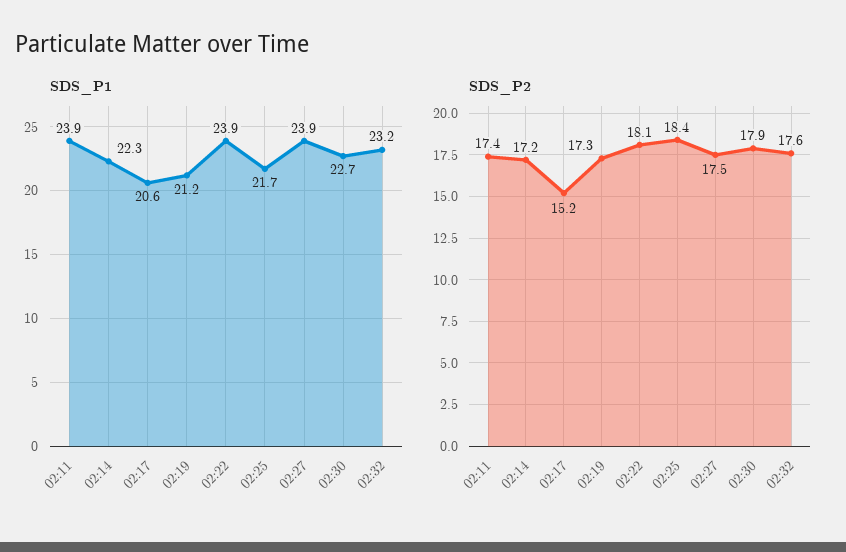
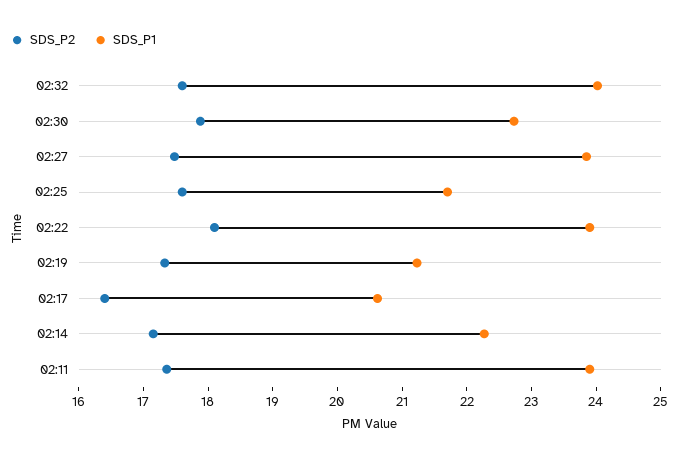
  {
    "SDS_P1": {
      "02:11": 23.9,
      "02:14": 22.3,
      "02:17": 20.6,
      "02:19": 21.2,
      "02:22": 23.9,
      "02:25": 21.7,
      "02:27": 23.9,
      "02:30": 22.7,
-     "02:32": 23.2
+     "02:32": 24
    },
    "SDS_P2": {
      "02:11": 17.4,
      "02:14": 17.2,
-     "02:17": 15.2,
+     "02:17": 16.4,
      "02:19": 17.3,
      "02:22": 18.1,
-     "02:25": 18.4,
+     "02:25": 17.6,
      "02:27": 17.5,
      "02:30": 17.9,
      "02:32": 17.6
    }
  }

